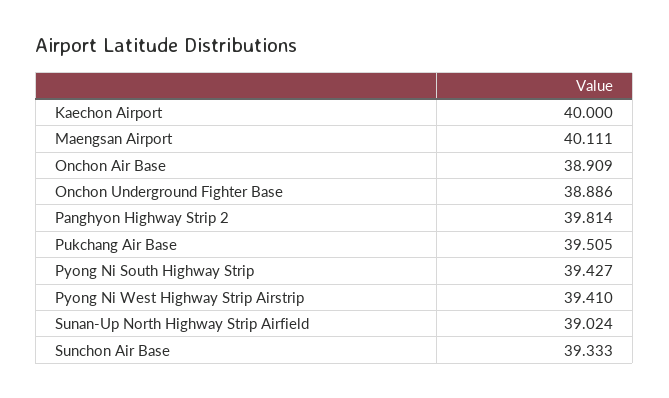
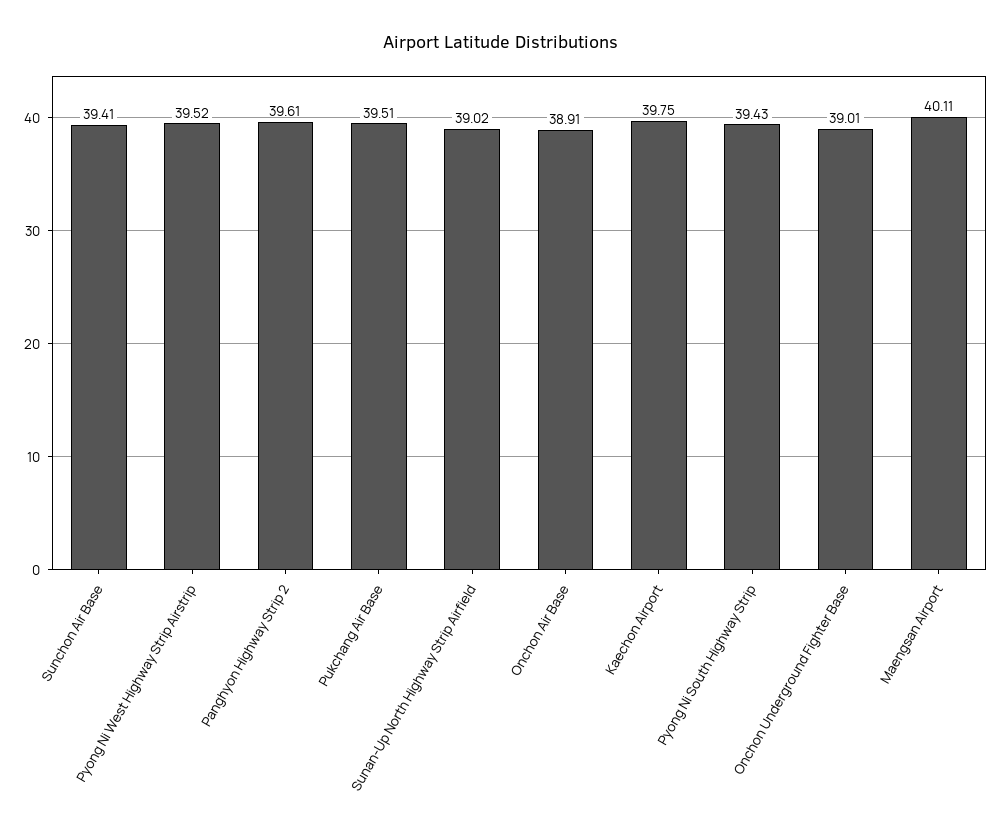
  {
-   "Kaechon Airport": 40,
+   "Kaechon Airport": 39.75,
    "Maengsan Airport": 40.111,
    "Onchon Air Base": 38.909,
-   "Onchon Underground Fighter Base": 38.886,
+   "Onchon Underground Fighter Base": 39.01,
-   "Panghyon Highway Strip 2": 39.814,
+   "Panghyon Highway Strip 2": 39.61,
    "Pukchang Air Base": 39.505,
    "Pyong Ni South Highway Strip": 39.427,
-   "Pyong Ni West Highway Strip Airstrip": 39.41,
+   "Pyong Ni West Highway Strip Airstrip": 39.52,
    "Sunan-Up North Highway Strip Airfield": 39.024,
-   "Sunchon Air Base": 39.333
+   "Sunchon Air Base": 39.41
  }

